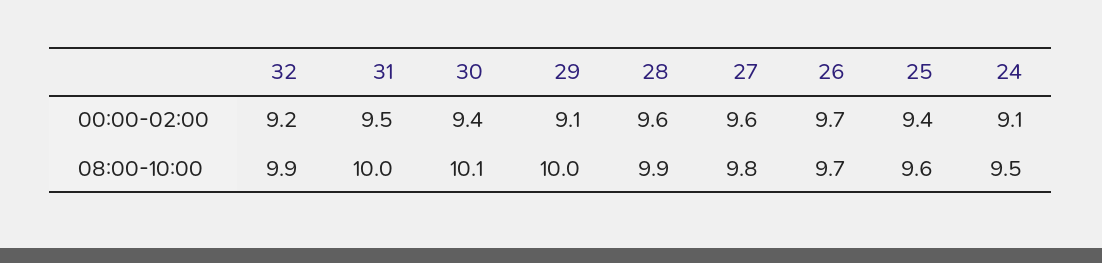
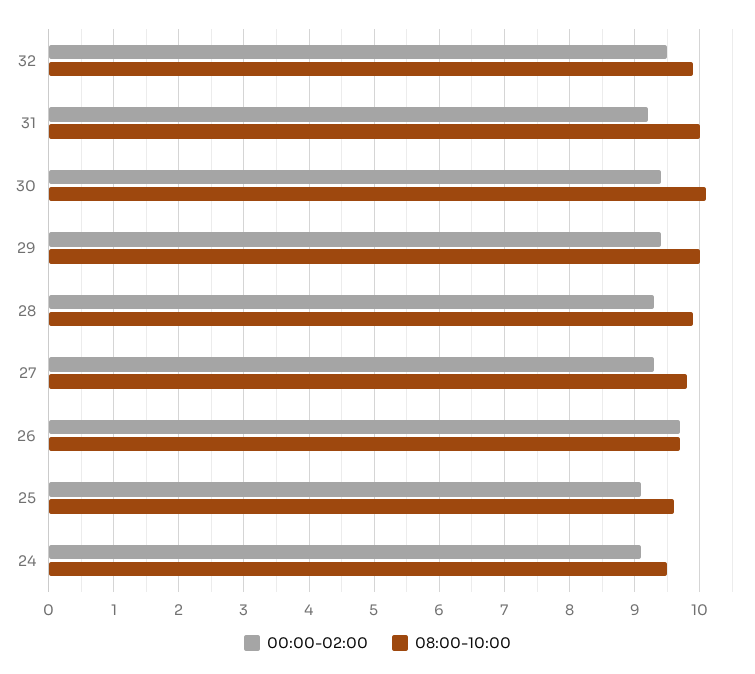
  {
    "00:00-02:00": {
-     "32": 9.2,
+     "32": 9.5,
-     "31": 9.5,
+     "31": 9.2,
      "30": 9.4,
-     "29": 9.1,
+     "29": 9.4,
-     "28": 9.6,
+     "28": 9.3,
-     "27": 9.6,
+     "27": 9.3,
      "26": 9.7,
-     "25": 9.4,
+     "25": 9.1,
      "24": 9.1
    },
    "08:00-10:00": {
      "32": 9.9,
      "31": 10,
      "30": 10.1,
      "29": 10,
      "28": 9.9,
      "27": 9.8,
      "26": 9.7,
      "25": 9.6,
      "24": 9.5
    }
  }

